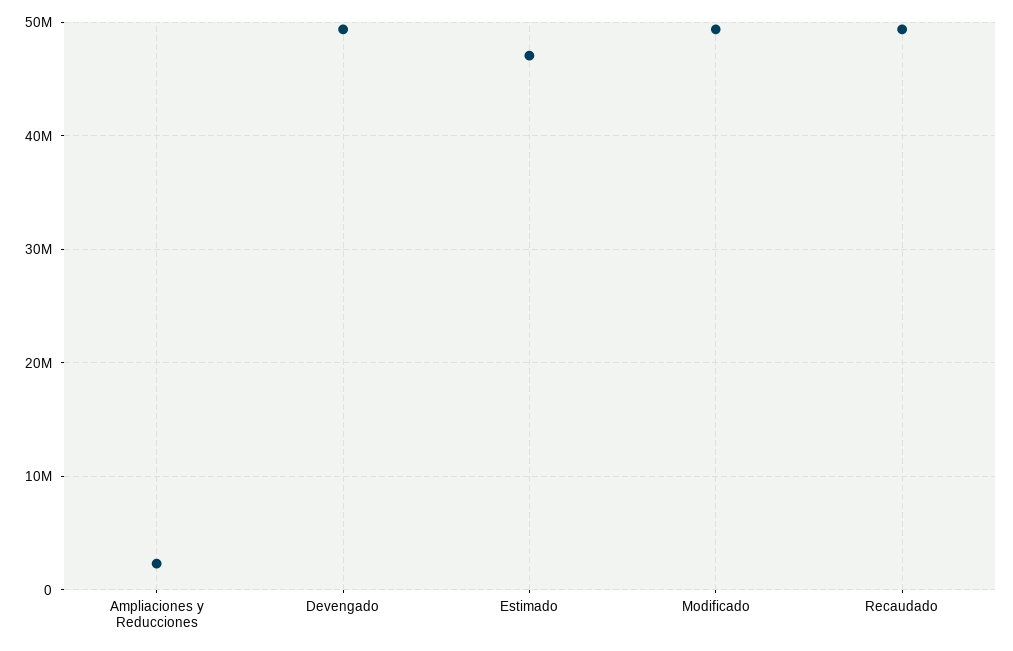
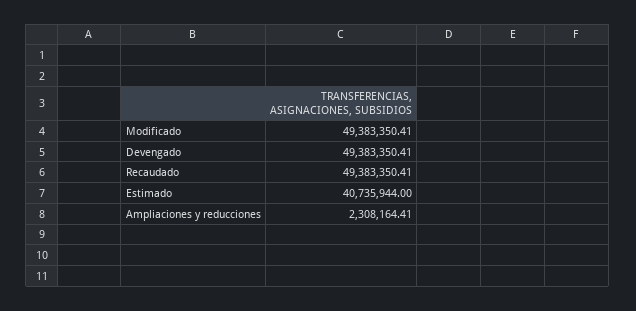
  {
    "Ampliaciones y Reducciones": 2308164.41,
    "Devengado": 49383350.41,
-   "Estimado": 47000000,
+   "Estimado": 40735944,
    "Modificado": 49383350.41,
    "Recaudado": 49383350.41
  }

